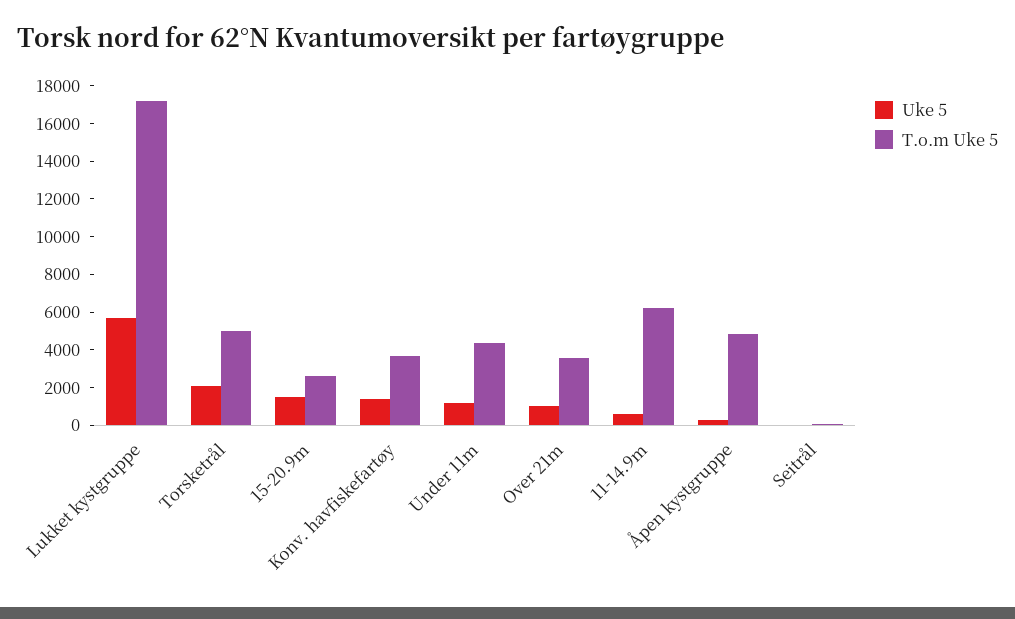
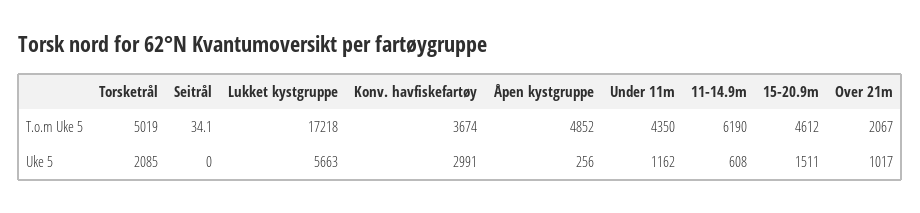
  {
    "Uke 5": {
      "Lukket kystgruppe": 5663,
      "Torsketrål": 2085,
      "15-20.9m": 1511,
-     "Konv. havfiskefartøy": 1500,
+     "Konv. havfiskefartøy": 2991,
      "Under 11m": 1162,
      "Over 21m": 1017,
      "11-14.9m": 608,
      "Åpen kystgruppe": 256,
      "Seitrål": 0
    },
    "T.o.m Uke 5": {
      "Lukket kystgruppe": 17218,
      "Torsketrål": 5019,
-     "15-20.9m": 2500,
+     "15-20.9m": 4612,
      "Konv. havfiskefartøy": 3674,
      "Under 11m": 4350,
-     "Over 21m": 3500,
+     "Over 21m": 2067,
      "11-14.9m": 6190,
      "Åpen kystgruppe": 4852,
      "Seitrål": 34.1
    }
  }

